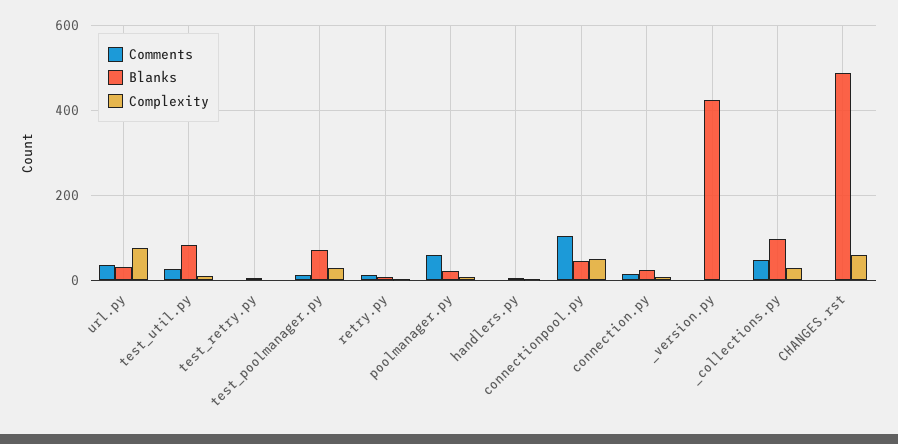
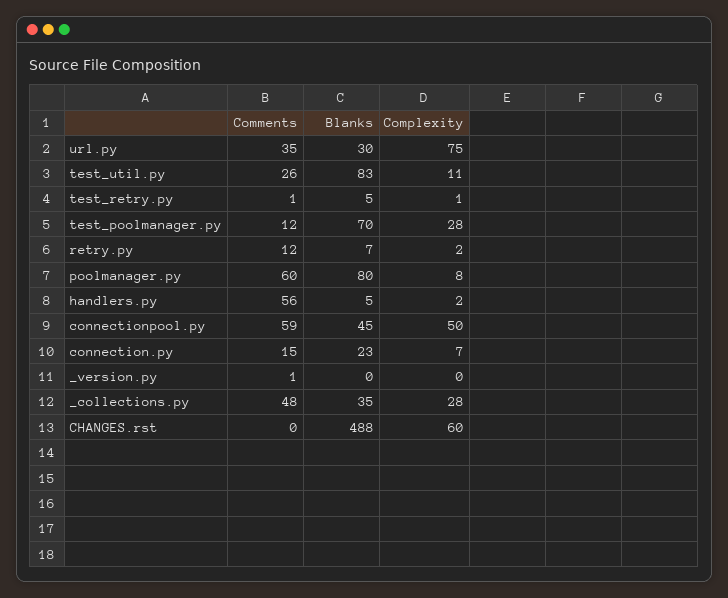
  {
    "Comments": {
      "url.py": 35,
      "test_util.py": 26,
      "test_retry.py": 1,
      "test_poolmanager.py": 12,
      "retry.py": 12,
      "poolmanager.py": 60,
-     "handlers.py": 0,
+     "handlers.py": 56,
-     "connectionpool.py": 100,
+     "connectionpool.py": 59,
      "connection.py": 15,
      "_version.py": 1,
      "_collections.py": 48,
      "CHANGES.rst": 0
    },
    "Blanks": {
      "url.py": 30,
      "test_util.py": 83,
      "test_retry.py": 5,
      "test_poolmanager.py": 70,
      "retry.py": 7,
-     "poolmanager.py": 20,
+     "poolmanager.py": 80,
      "handlers.py": 5,
      "connectionpool.py": 45,
      "connection.py": 23,
-     "_version.py": 420,
+     "_version.py": 0,
-     "_collections.py": 100,
+     "_collections.py": 35,
      "CHANGES.rst": 488
    },
    "Complexity": {
      "url.py": 75,
      "test_util.py": 11,
      "test_retry.py": 1,
      "test_poolmanager.py": 28,
      "retry.py": 2,
      "poolmanager.py": 8,
      "handlers.py": 2,
      "connectionpool.py": 50,
      "connection.py": 7,
      "_version.py": 0,
      "_collections.py": 28,
      "CHANGES.rst": 60
    }
  }

